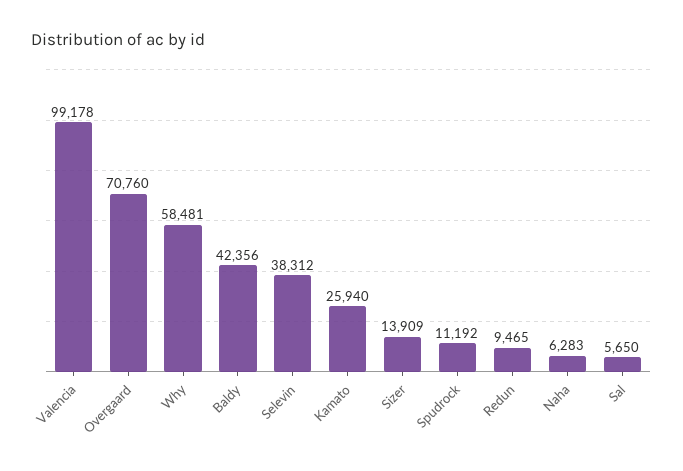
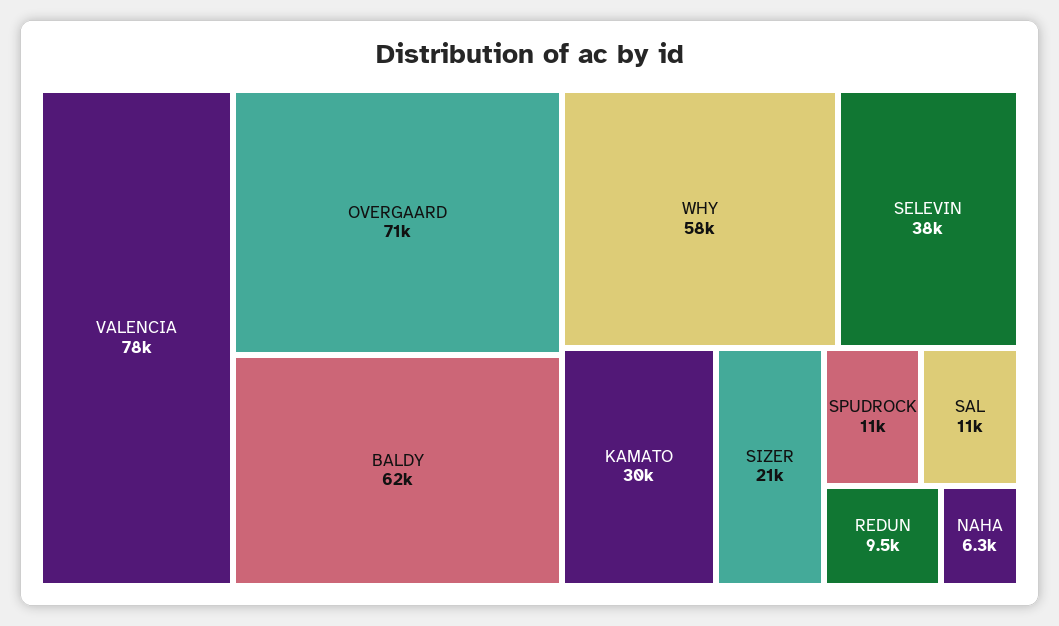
  {
-   "Valencia": 99178,
+   "Valencia": 78000,
    "Overgaard": 70760,
    "Why": 58481,
-   "Baldy": 42356,
+   "Baldy": 62000,
    "Selevin": 38312,
-   "Kamato": 25940,
+   "Kamato": 30000,
-   "Sizer": 13909,
+   "Sizer": 21000,
    "Spudrock": 11192,
    "Redun": 9465,
    "Naha": 6283,
-   "Sal": 5650
+   "Sal": 11000
  }

